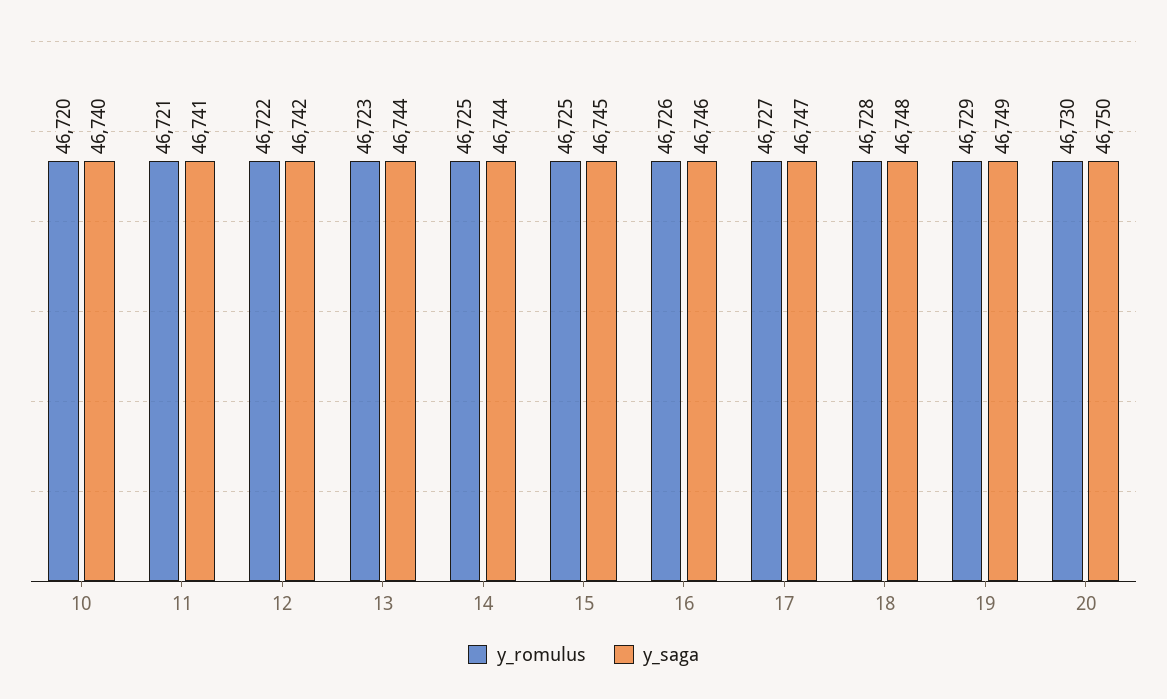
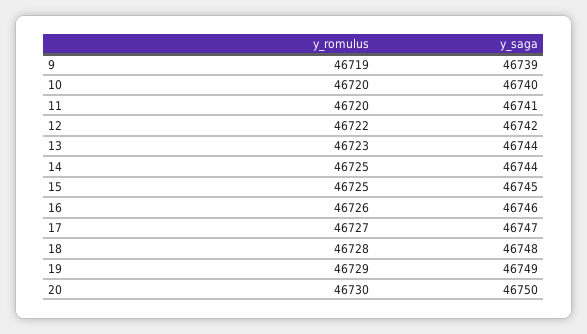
  {
    "y_romulus": {
      "10": 46720,
-     "11": 46721,
+     "11": 46720,
      "12": 46722,
      "13": 46723,
      "14": 46725,
      "15": 46725,
      "16": 46726,
      "17": 46727,
      "18": 46728,
      "19": 46729,
-     "20": 46730
+     "20": 46730,
+     "9": 46719
    },
    "y_saga": {
      "10": 46740,
      "11": 46741,
      "12": 46742,
      "13": 46744,
      "14": 46744,
      "15": 46745,
      "16": 46746,
      "17": 46747,
      "18": 46748,
      "19": 46749,
-     "20": 46750
+     "20": 46750,
+     "9": 46739
    }
  }

